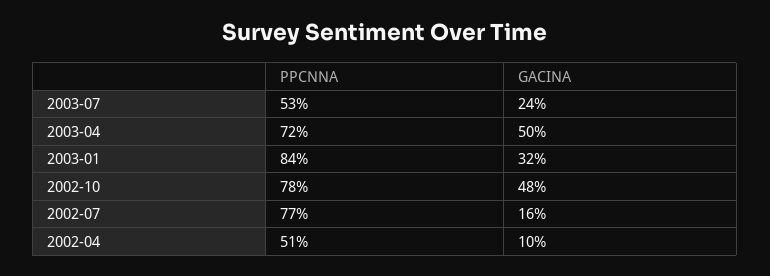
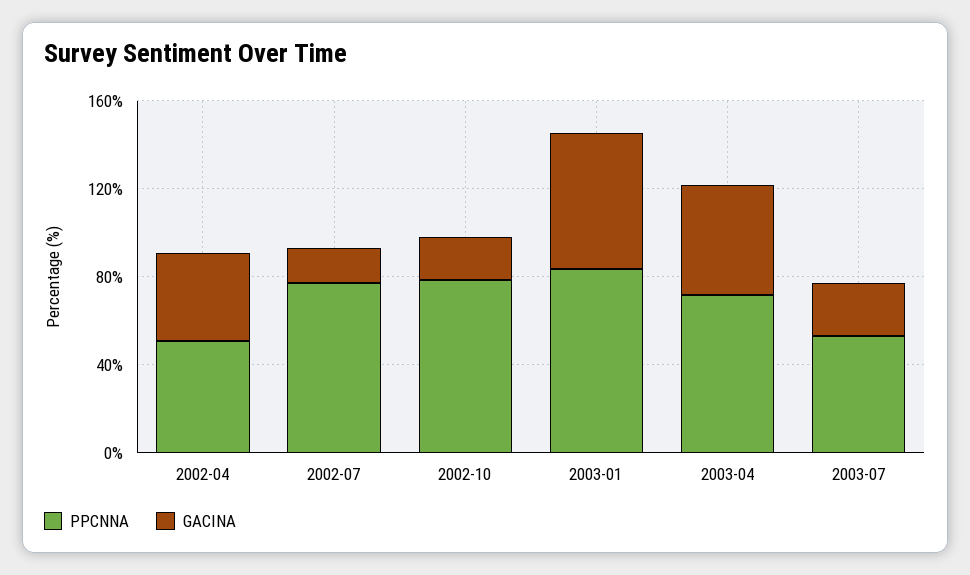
  {
    "PPCNNA": {
      "2003-07": 53,
      "2003-04": 72,
      "2003-01": 84,
      "2002-10": 78,
      "2002-07": 77,
      "2002-04": 51
    },
    "GACINA": {
      "2003-07": 24,
      "2003-04": 50,
-     "2003-01": 32,
+     "2003-01": 60,
-     "2002-10": 48,
+     "2002-10": 20,
      "2002-07": 16,
-     "2002-04": 10
+     "2002-04": 40
    }
  }

